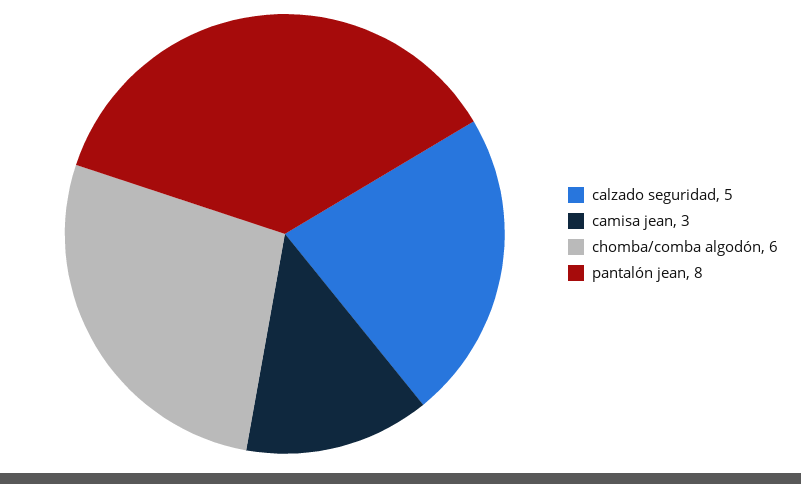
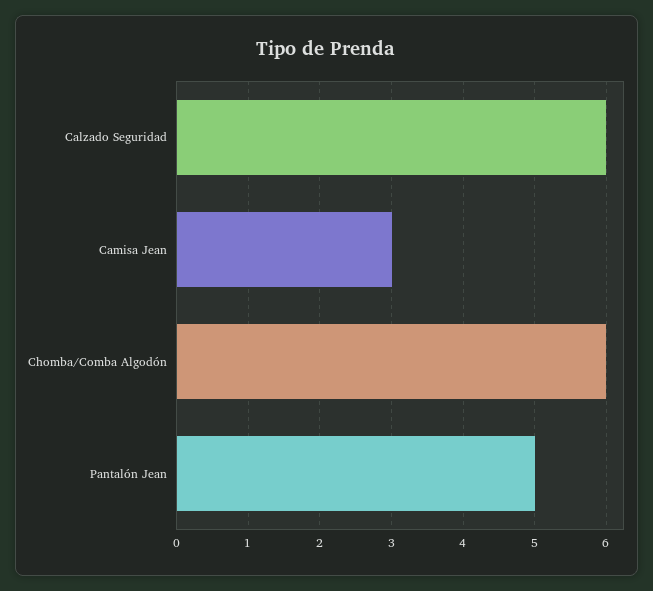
  {
-   "calzado seguridad": 5,
+   "calzado seguridad": 6,
    "camisa jean": 3,
    "chomba/comba algodón": 6,
-   "pantalón jean": 8
+   "pantalón jean": 5
  }

